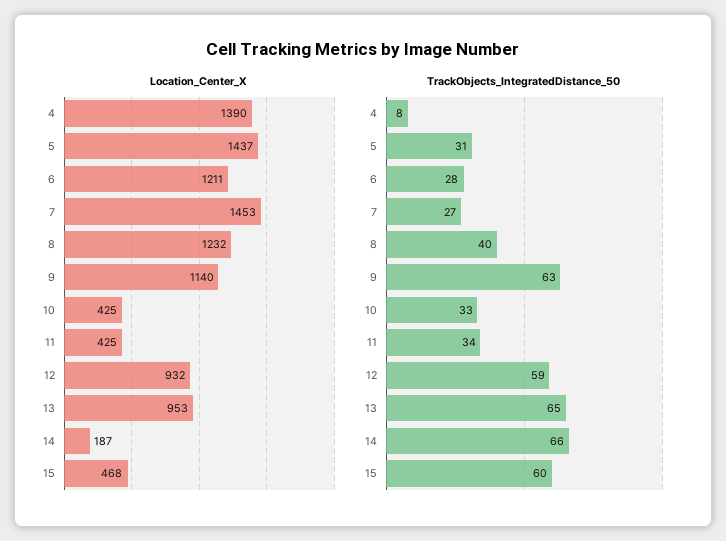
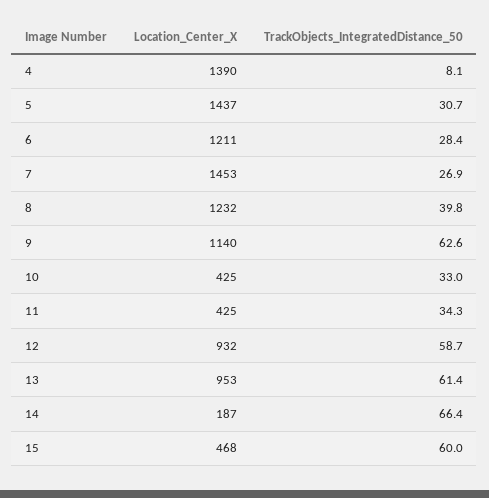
  {
    "Location_Center_X": {
      "4": 1390,
      "5": 1437,
      "6": 1211,
      "7": 1453,
      "8": 1232,
      "9": 1140,
      "10": 425,
      "11": 425,
      "12": 932,
      "13": 953,
      "14": 187,
      "15": 468
    },
    "TrackObjects_IntegratedDistance_50": {
      "4": 8.1,
      "5": 30.7,
      "6": 28.4,
      "7": 26.9,
      "8": 39.8,
      "9": 62.6,
      "10": 33,
      "11": 34.3,
      "12": 58.7,
-     "13": 65,
+     "13": 61.4,
      "14": 66.4,
      "15": 60
    }
  }

